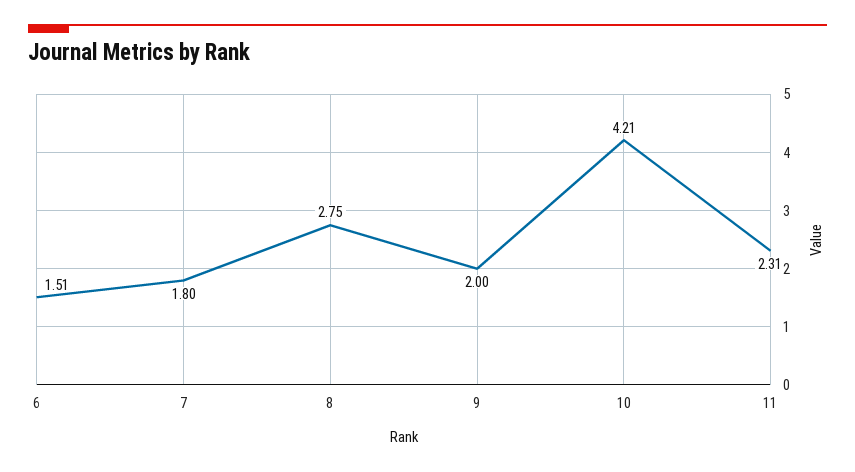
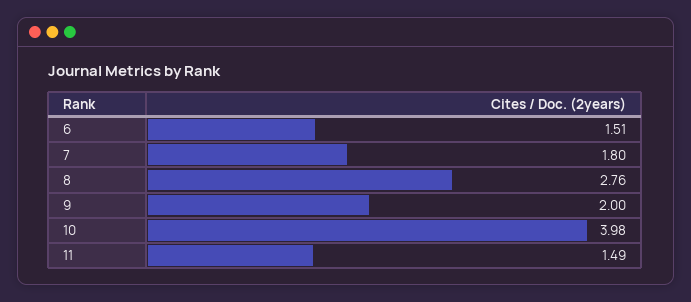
  {
    "6": 1.51,
    "7": 1.8,
-   "8": 2.75,
+   "8": 2.76,
    "9": 2,
-   "10": 4.21,
+   "10": 3.98,
-   "11": 2.31
+   "11": 1.49
  }

